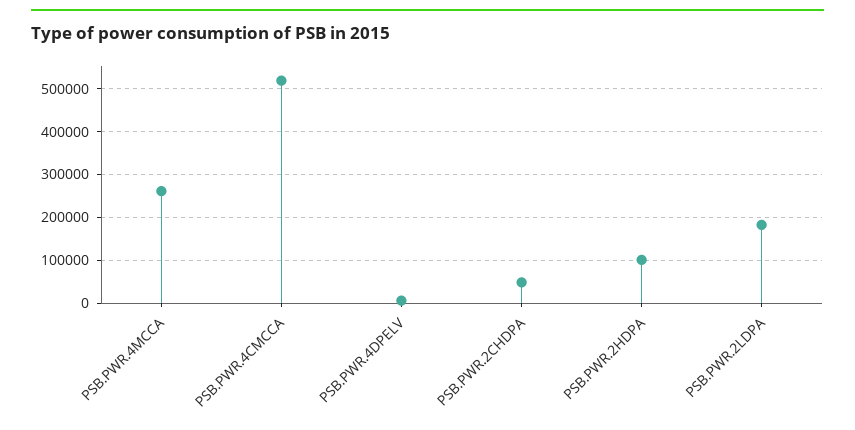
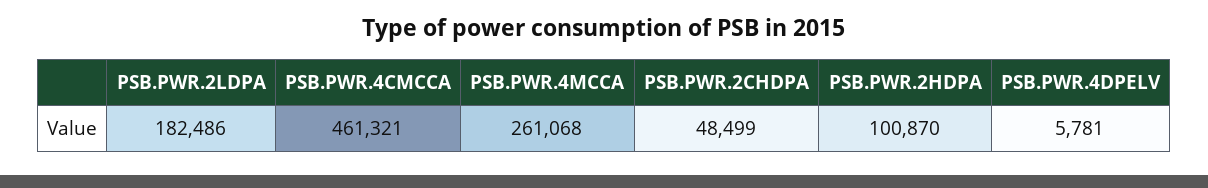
  {
    "PSB.PWR.4MCCA": 261068,
-   "PSB.PWR.4CMCCA": 520000,
+   "PSB.PWR.4CMCCA": 461321,
    "PSB.PWR.4DPELV": 5781,
    "PSB.PWR.2CHDPA": 48499,
    "PSB.PWR.2HDPA": 100870,
    "PSB.PWR.2LDPA": 182486
  }

